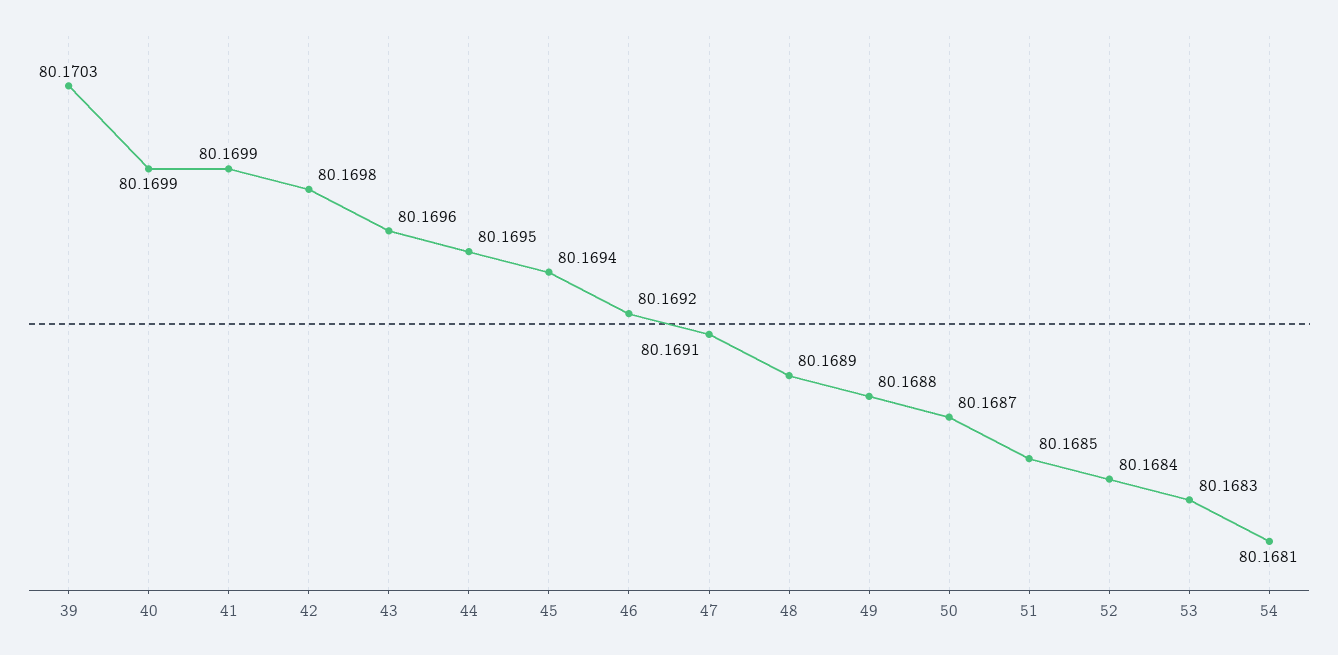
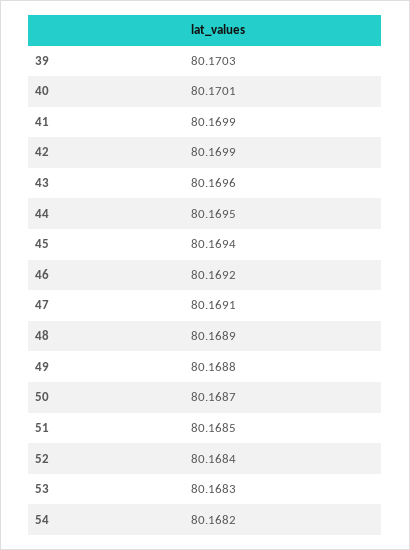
  {
    "39": 80.1703,
-   "40": 80.1699,
+   "40": 80.1701,
    "41": 80.1699,
-   "42": 80.1698,
+   "42": 80.1699,
    "43": 80.1696,
    "44": 80.1695,
    "45": 80.1694,
    "46": 80.1692,
    "47": 80.1691,
    "48": 80.1689,
    "49": 80.1688,
    "50": 80.1687,
    "51": 80.1685,
    "52": 80.1684,
    "53": 80.1683,
-   "54": 80.1681
+   "54": 80.1682
  }

